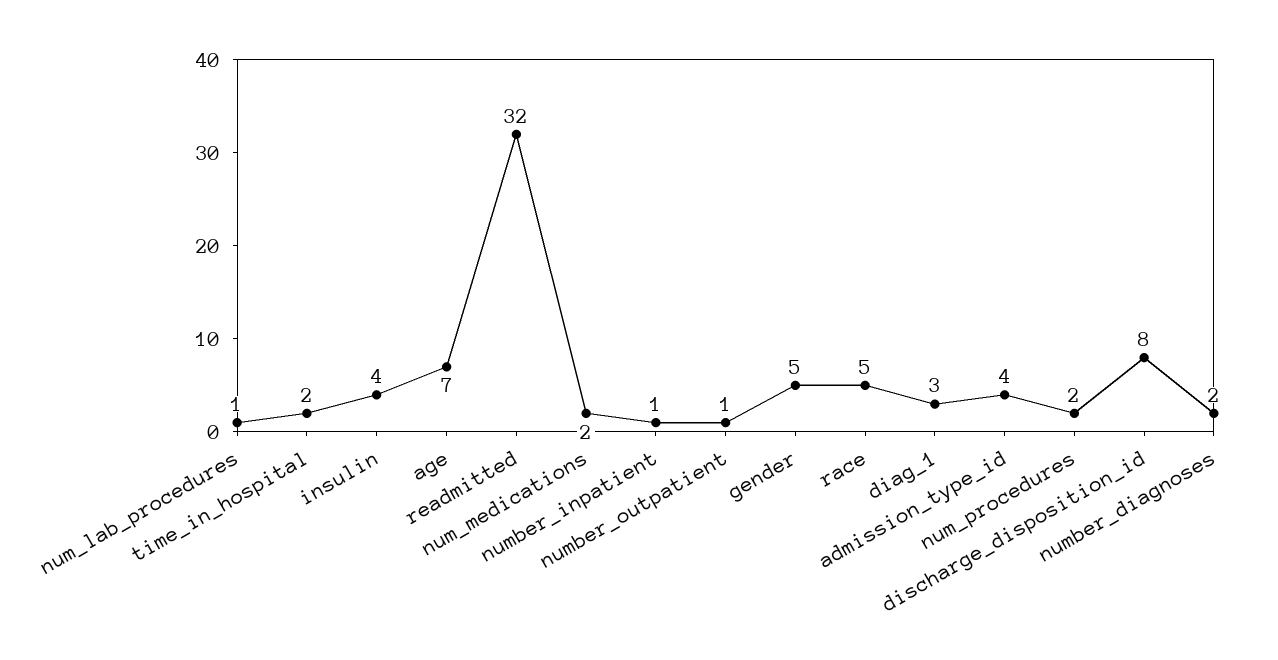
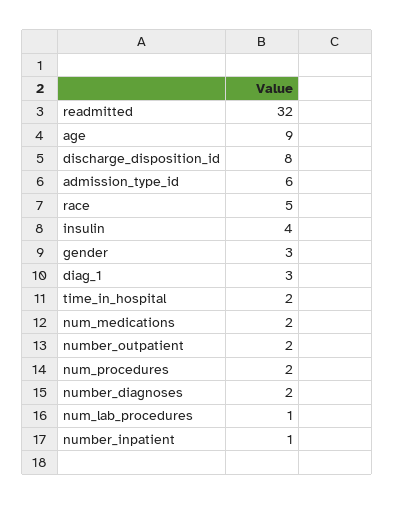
  {
    "num_lab_procedures": 1,
    "time_in_hospital": 2,
    "insulin": 4,
-   "age": 7,
+   "age": 9,
    "readmitted": 32,
    "num_medications": 2,
    "number_inpatient": 1,
-   "number_outpatient": 1,
+   "number_outpatient": 2,
-   "gender": 5,
+   "gender": 3,
    "race": 5,
    "diag_1": 3,
-   "admission_type_id": 4,
+   "admission_type_id": 6,
    "num_procedures": 2,
    "discharge_disposition_id": 8,
    "number_diagnoses": 2
  }

